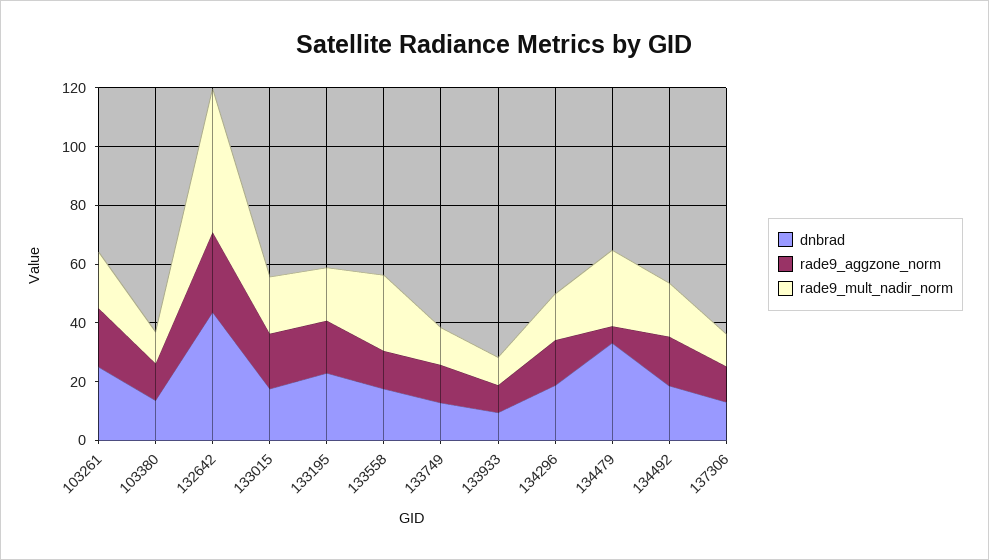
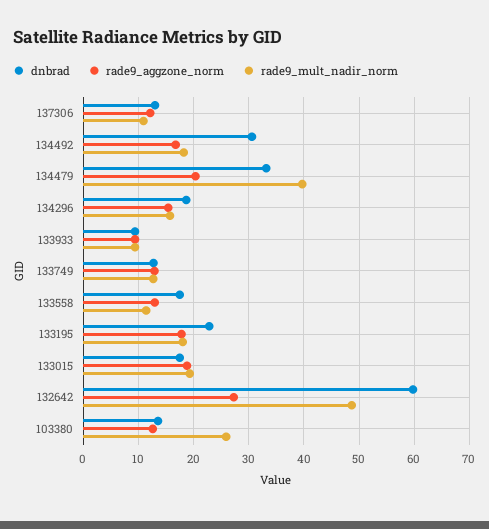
  {
    "dnbrad": {
-     "103261": 25,
      "103380": 14,
-     "132642": 45,
+     "132642": 60,
      "133015": 18,
      "133195": 22,
      "133558": 18,
      "133749": 12,
      "133933": 10,
      "134296": 18,
      "134479": 34,
-     "134492": 20,
+     "134492": 30,
      "137306": 14
    },
    "rade9_aggzone_norm": {
-     "103261": 20,
      "103380": 12,
      "132642": 28,
      "133015": 18,
      "133195": 18,
      "133558": 12,
      "133749": 12,
      "133933": 10,
      "134296": 16,
-     "134479": 5,
+     "134479": 20,
      "134492": 16,
      "137306": 12
    },
    "rade9_mult_nadir_norm": {
-     "103261": 20,
-     "103380": 10,
+     "103380": 26,
      "132642": 48,
      "133015": 20,
      "133195": 18,
-     "133558": 25,
+     "133558": 12,
      "133749": 12,
      "133933": 10,
      "134296": 16,
-     "134479": 25,
+     "134479": 40,
      "134492": 18,
      "137306": 10
    }
  }

